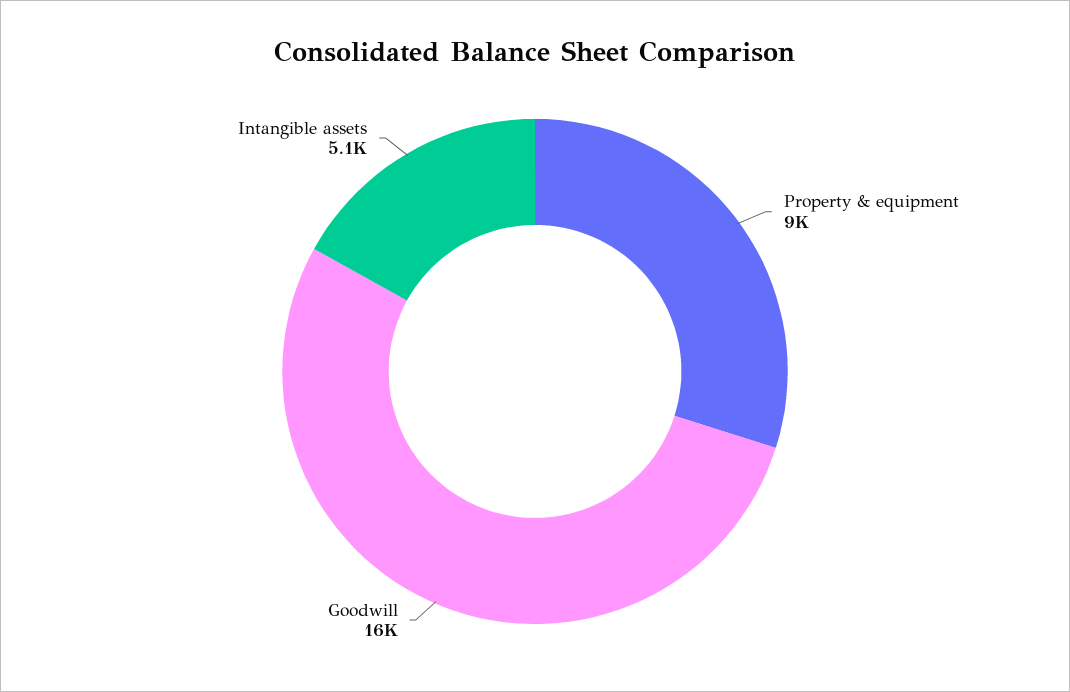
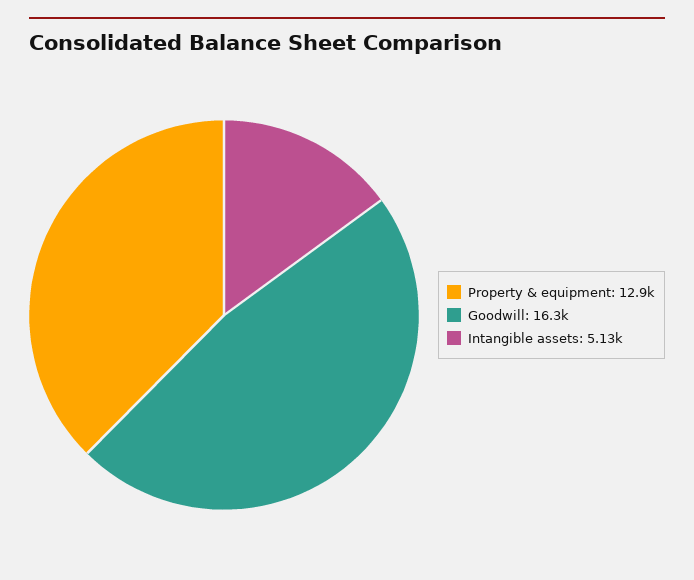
  {
-   "Property & equipment": 9000,
+   "Property & equipment": 12900,
    "Goodwill": 16300,
    "Intangible assets": 5130
  }

